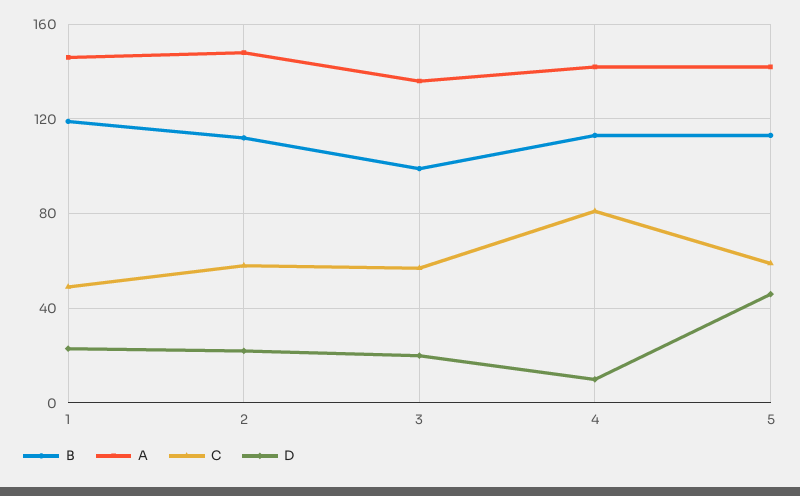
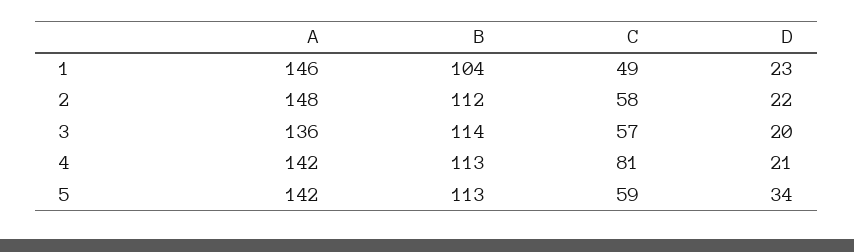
  {
    "B": {
-     "1": 120,
+     "1": 104,
      "2": 112,
-     "3": 100,
+     "3": 114,
      "4": 113,
      "5": 113
    },
    "A": {
      "1": 146,
      "2": 148,
      "3": 136,
      "4": 142,
      "5": 142
    },
    "C": {
      "1": 49,
      "2": 58,
      "3": 57,
      "4": 81,
      "5": 59
    },
    "D": {
      "1": 23,
      "2": 22,
      "3": 20,
-     "4": 10,
+     "4": 21,
-     "5": 45
+     "5": 34
    }
  }

